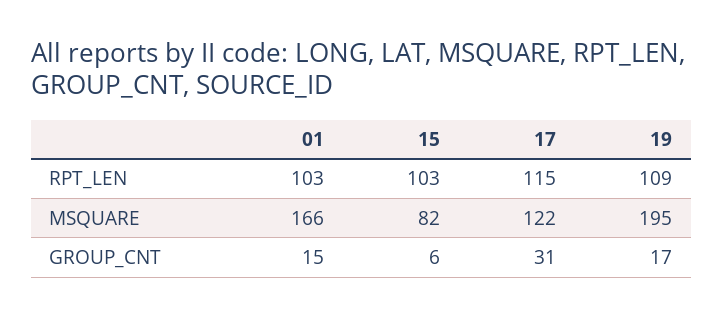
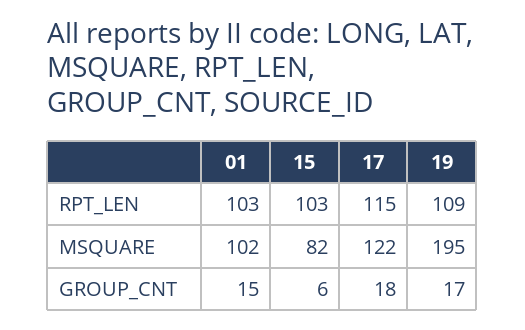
  {
    "01": {
      "RPT_LEN": 103,
-     "MSQUARE": 166,
+     "MSQUARE": 102,
      "GROUP_CNT": 15
    },
    "15": {
      "RPT_LEN": 103,
      "MSQUARE": 82,
      "GROUP_CNT": 6
    },
    "17": {
      "RPT_LEN": 115,
      "MSQUARE": 122,
-     "GROUP_CNT": 31
+     "GROUP_CNT": 18
    },
    "19": {
      "RPT_LEN": 109,
      "MSQUARE": 195,
      "GROUP_CNT": 17
    }
  }

